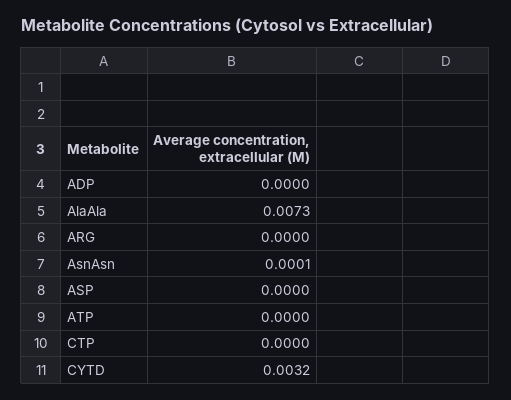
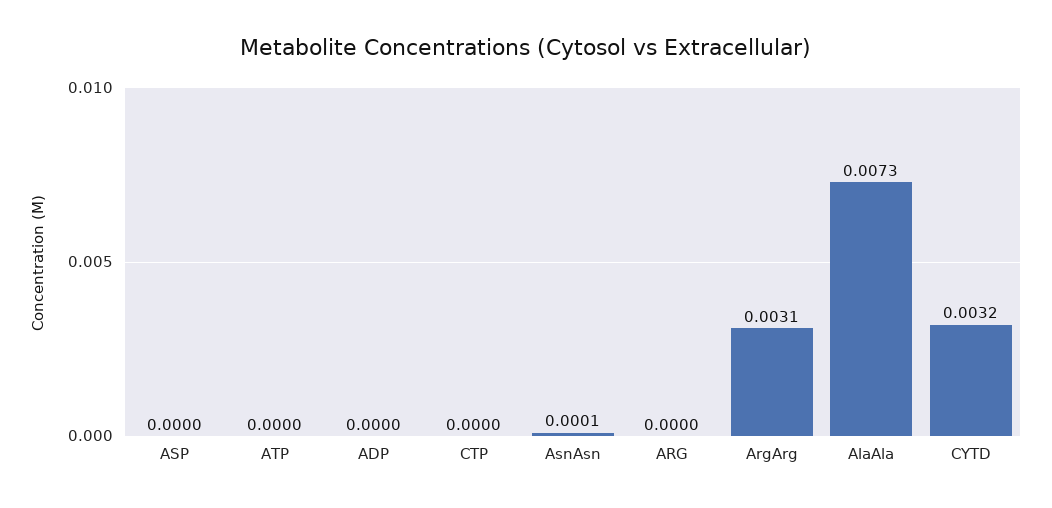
  {
    "ADP": 0,
    "AlaAla": 0.0073,
    "ARG": 0,
    "AsnAsn": 0.0001,
    "ASP": 0,
    "ATP": 0,
    "CTP": 0,
-   "CYTD": 0.0032
+   "CYTD": 0.0032,
+   "ArgArg": 0.0031
  }

